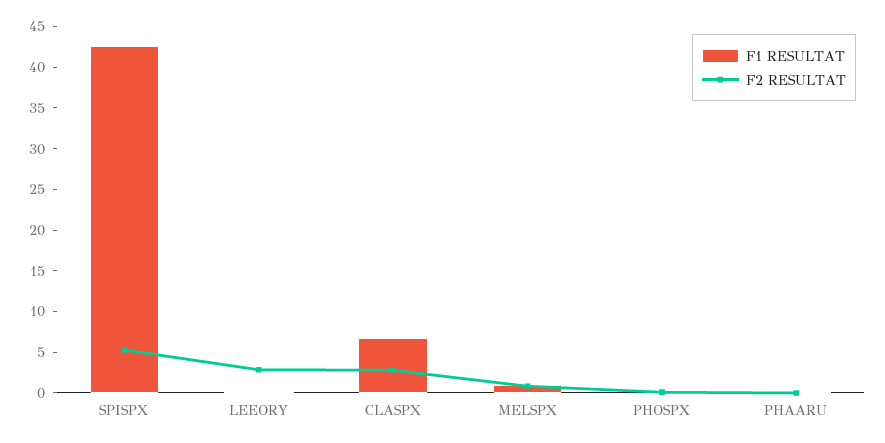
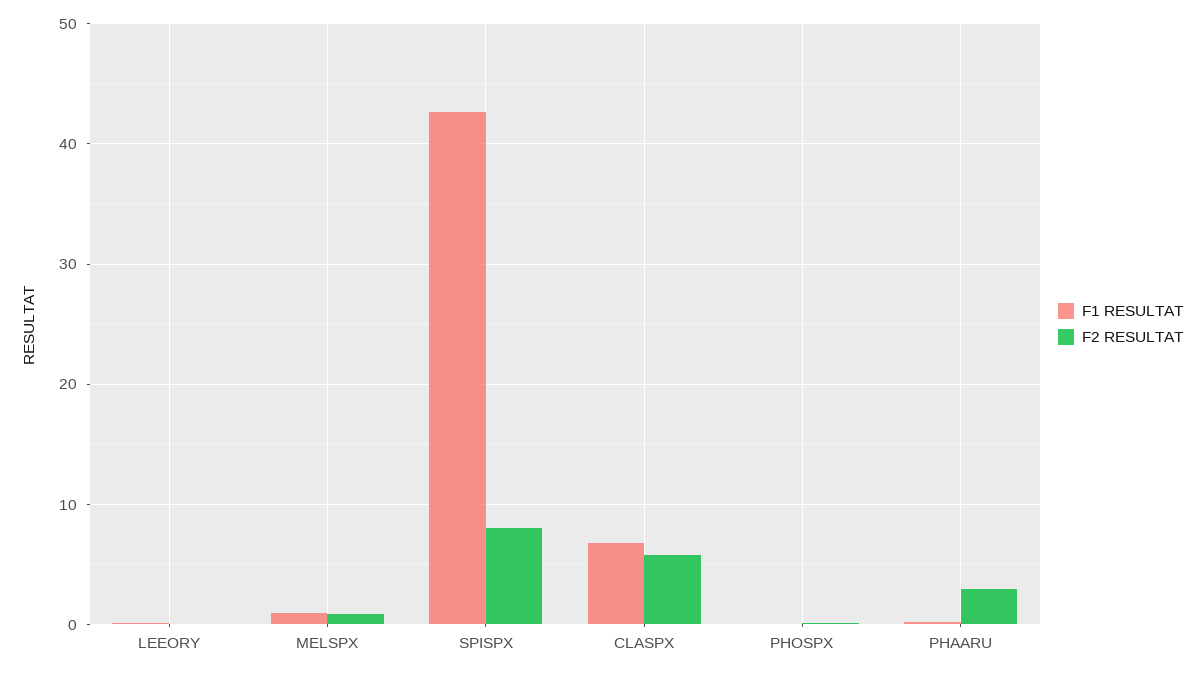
  {
    "F1 RESULTAT": {
      "SPISPX": 43,
      "LEEORY": 0,
      "CLASPX": 7,
      "MELSPX": 1,
      "PHOSPX": 0,
      "PHAARU": 0
    },
    "F2 RESULTAT": {
-     "SPISPX": 5,
+     "SPISPX": 8,
-     "LEEORY": 3,
+     "LEEORY": 0,
-     "CLASPX": 3,
+     "CLASPX": 6,
      "MELSPX": 1,
      "PHOSPX": 0,
-     "PHAARU": 0
+     "PHAARU": 3
    }
  }

